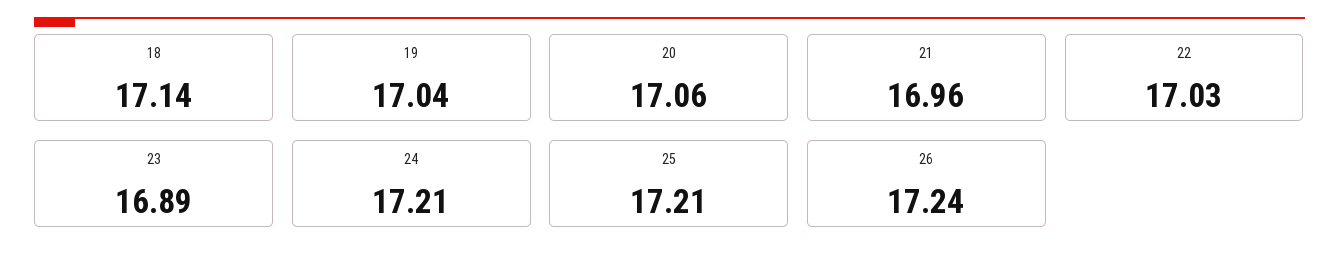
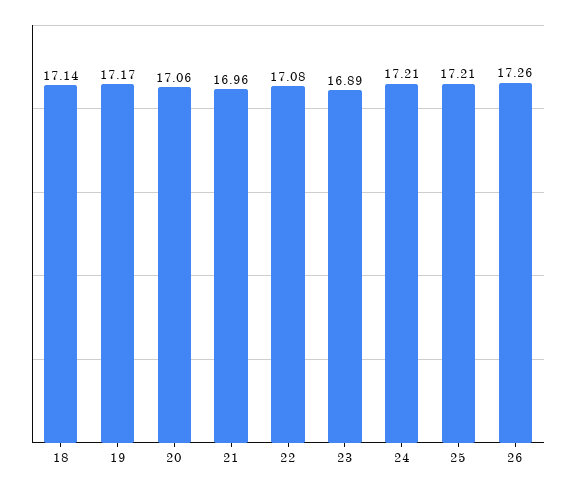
  {
    "18": 17.14,
-   "19": 17.04,
+   "19": 17.17,
    "20": 17.06,
    "21": 16.96,
-   "22": 17.03,
+   "22": 17.08,
    "23": 16.89,
    "24": 17.21,
    "25": 17.21,
-   "26": 17.24
+   "26": 17.26
  }

